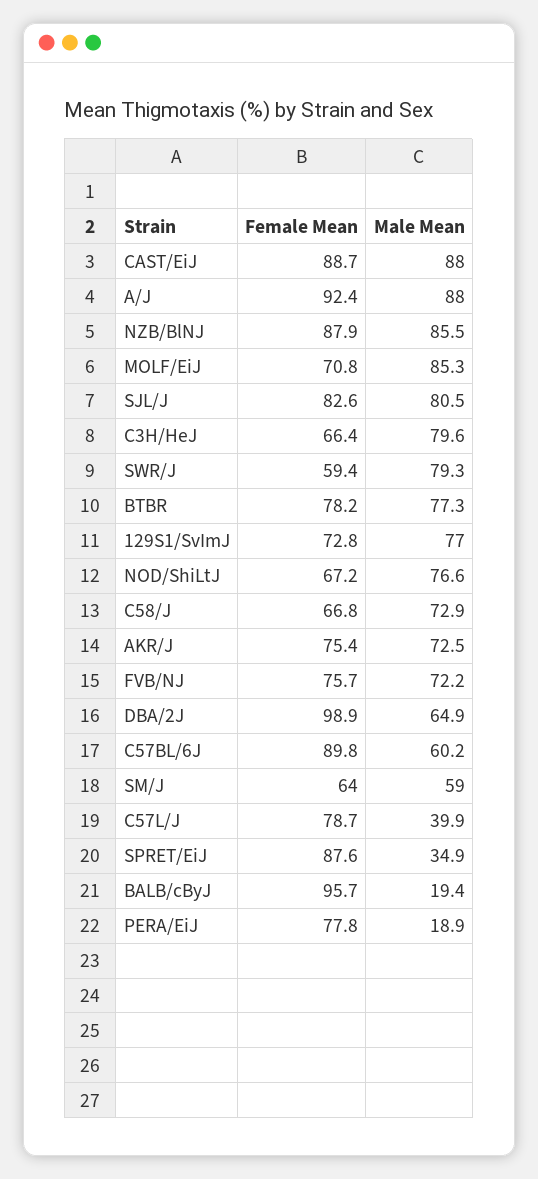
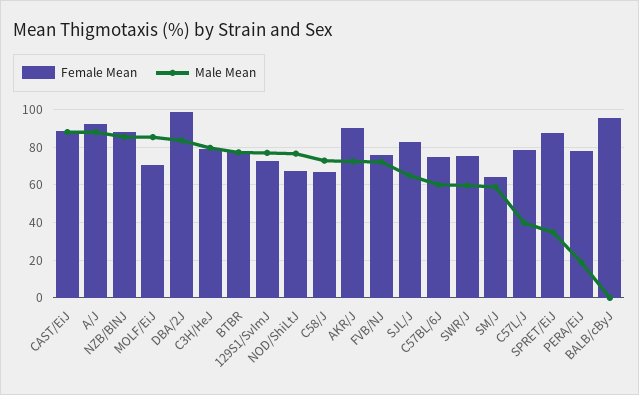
  {
    "Female Mean": {
      "CAST/EiJ": 88.7,
      "A/J": 92.4,
      "NZB/BlNJ": 87.9,
      "MOLF/EiJ": 70.8,
      "SJL/J": 82.6,
-     "C3H/HeJ": 66.4,
+     "C3H/HeJ": 80,
-     "SWR/J": 59.4,
+     "SWR/J": 75,
      "BTBR": 78.2,
      "129S1/SvImJ": 72.8,
      "NOD/ShiLtJ": 67.2,
      "C58/J": 66.8,
-     "AKR/J": 75.4,
+     "AKR/J": 90,
      "FVB/NJ": 75.7,
      "DBA/2J": 98.9,
-     "C57BL/6J": 89.8,
+     "C57BL/6J": 75,
      "SM/J": 64,
      "C57L/J": 78.7,
      "SPRET/EiJ": 87.6,
      "BALB/cByJ": 95.7,
      "PERA/EiJ": 77.8
    },
    "Male Mean": {
      "CAST/EiJ": 88,
      "A/J": 88,
      "NZB/BlNJ": 85.5,
      "MOLF/EiJ": 85.3,
-     "SJL/J": 80.5,
+     "SJL/J": 65,
      "C3H/HeJ": 79.6,
-     "SWR/J": 79.3,
+     "SWR/J": 60,
      "BTBR": 77.3,
      "129S1/SvImJ": 77,
      "NOD/ShiLtJ": 76.6,
      "C58/J": 72.9,
      "AKR/J": 72.5,
      "FVB/NJ": 72.2,
-     "DBA/2J": 64.9,
+     "DBA/2J": 85,
      "C57BL/6J": 60.2,
      "SM/J": 59,
      "C57L/J": 39.9,
      "SPRET/EiJ": 34.9,
-     "BALB/cByJ": 19.4,
+     "BALB/cByJ": 0,
      "PERA/EiJ": 18.9
    }
  }

